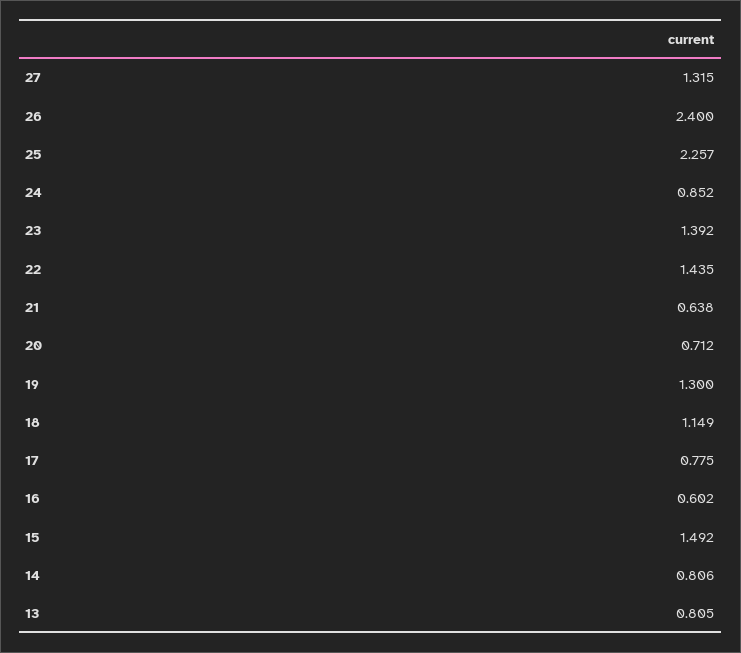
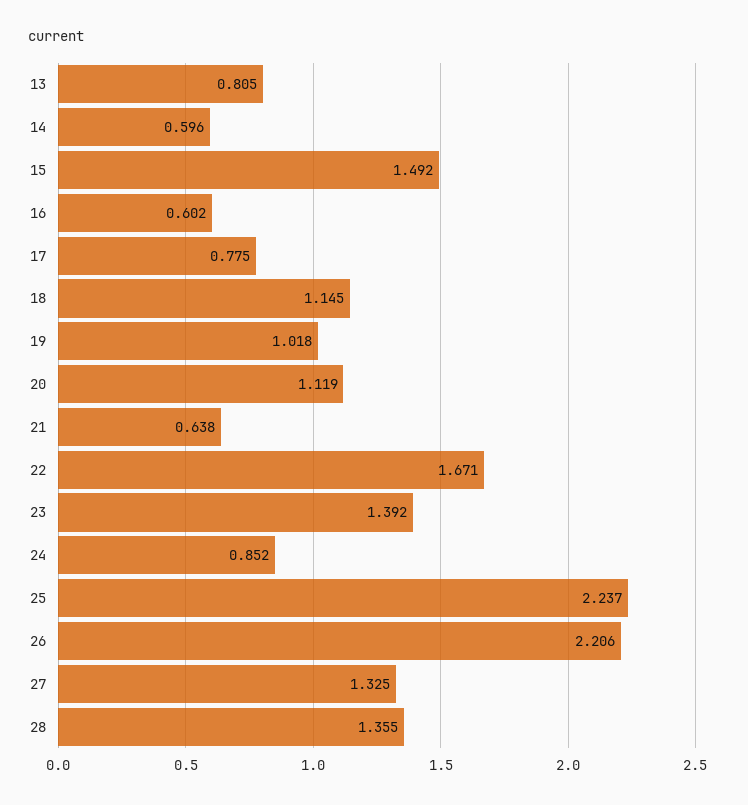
  {
-   "27": 1.315,
+   "27": 1.325,
-   "26": 2.4,
+   "26": 2.206,
-   "25": 2.257,
+   "25": 2.237,
    "24": 0.852,
    "23": 1.392,
-   "22": 1.435,
+   "22": 1.671,
    "21": 0.638,
-   "20": 0.712,
+   "20": 1.119,
-   "19": 1.3,
+   "19": 1.018,
-   "18": 1.149,
+   "18": 1.145,
    "17": 0.775,
    "16": 0.602,
    "15": 1.492,
-   "14": 0.806,
+   "14": 0.596,
-   "13": 0.805
+   "13": 0.805,
+   "28": 1.355
  }

